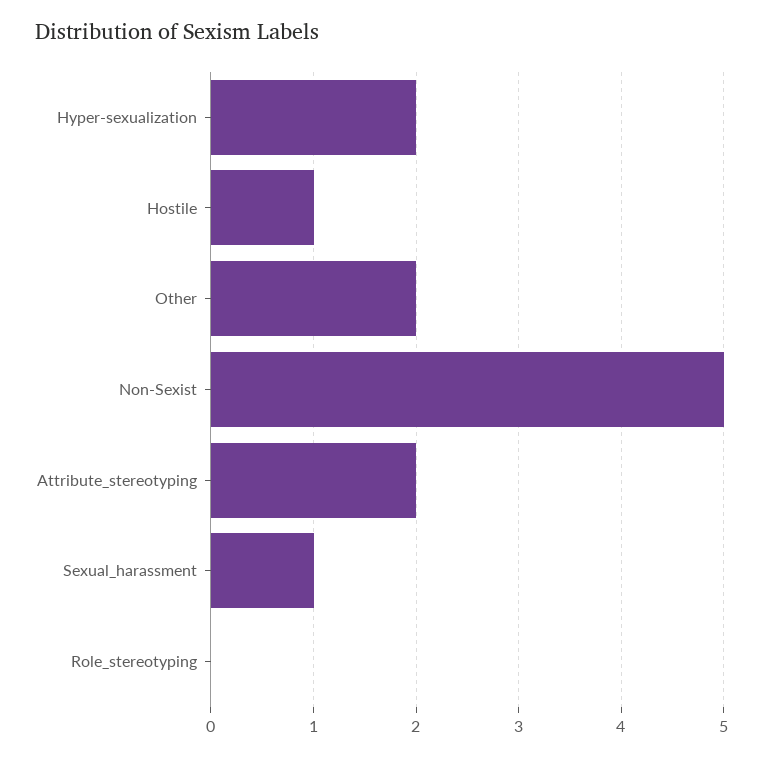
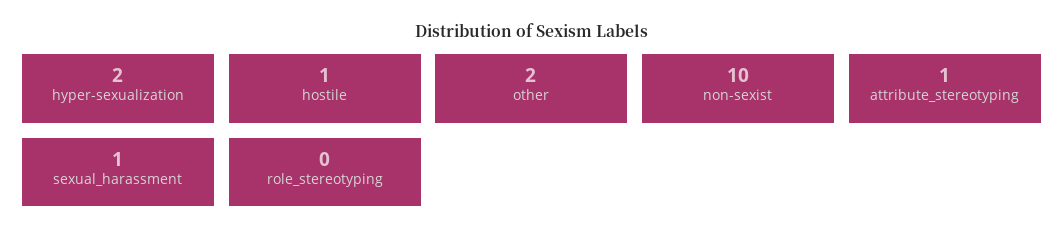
  {
    "Hyper-sexualization": 2,
    "Hostile": 1,
    "Other": 2,
-   "Non-Sexist": 5,
+   "Non-Sexist": 10,
-   "Attribute_stereotyping": 2,
+   "Attribute_stereotyping": 1,
    "Sexual_harassment": 1,
    "Role_stereotyping": 0
  }

